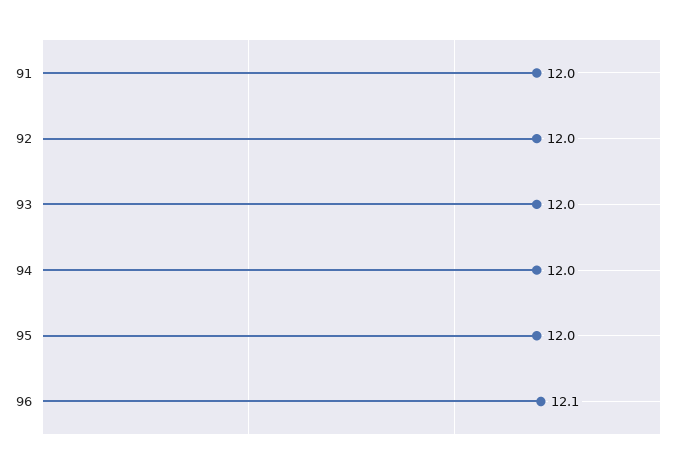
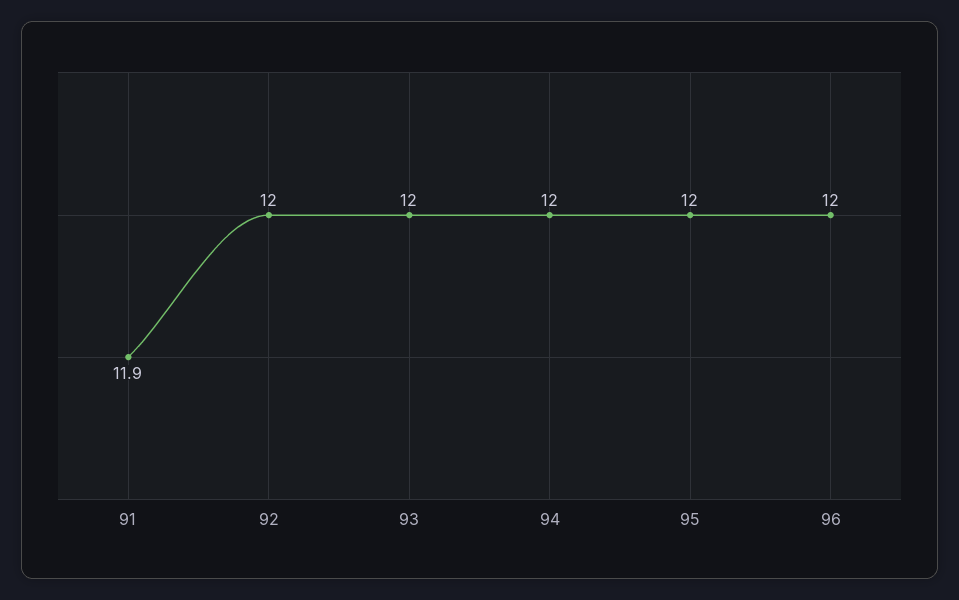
  {
-   "91": 12,
+   "91": 11.9,
    "92": 12,
    "93": 12,
    "94": 12,
    "95": 12,
-   "96": 12.1
+   "96": 12
  }

